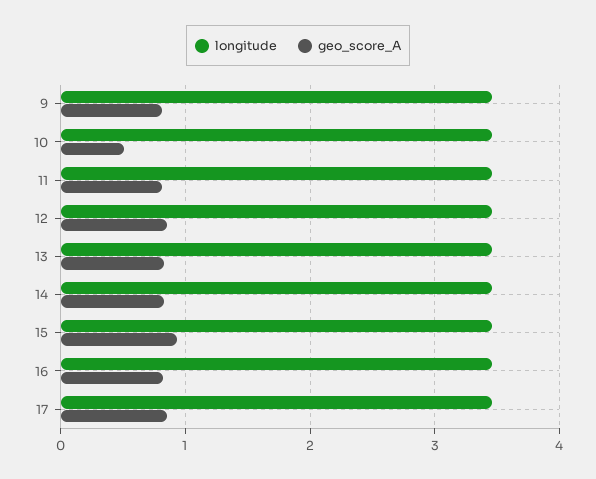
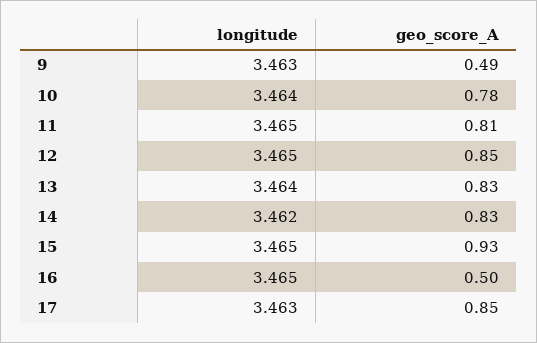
  {
    "longitude": {
      "9": 3.463,
      "10": 3.464,
      "11": 3.465,
      "12": 3.465,
      "13": 3.464,
      "14": 3.462,
      "15": 3.465,
      "16": 3.465,
      "17": 3.463
    },
    "geo_score_A": {
-     "9": 0.8,
+     "9": 0.49,
-     "10": 0.5,
+     "10": 0.78,
      "11": 0.81,
      "12": 0.85,
      "13": 0.83,
      "14": 0.83,
      "15": 0.93,
-     "16": 0.8,
+     "16": 0.5,
      "17": 0.85
    }
  }

